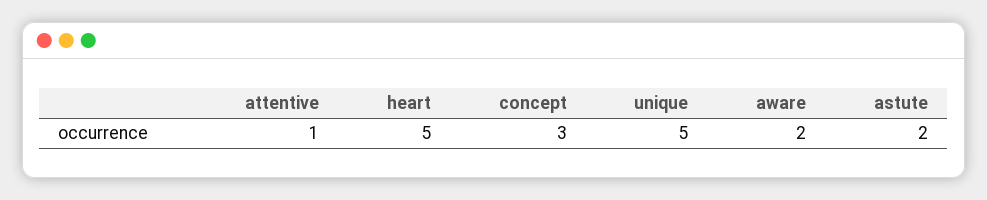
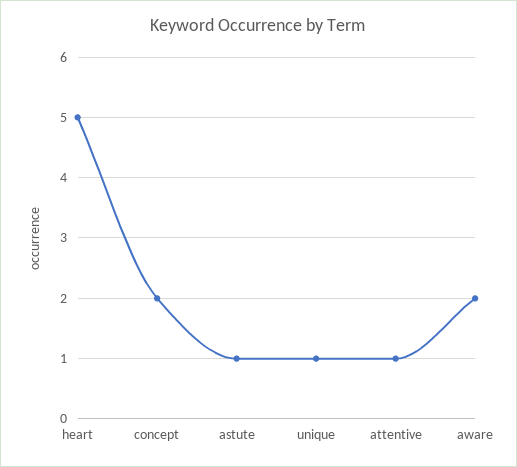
  {
    "attentive": 1,
    "heart": 5,
-   "concept": 3,
+   "concept": 2,
-   "unique": 5,
+   "unique": 1,
    "aware": 2,
-   "astute": 2
+   "astute": 1
  }

